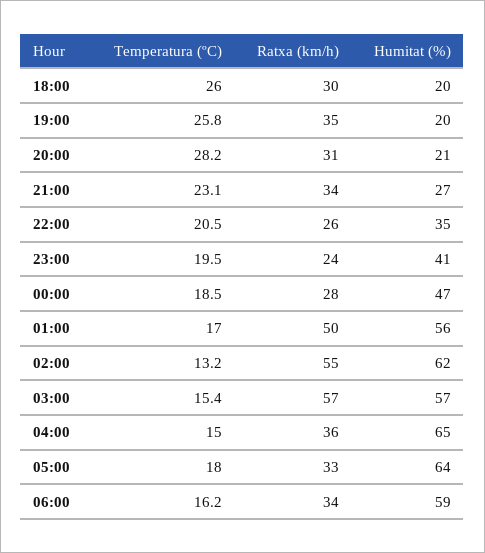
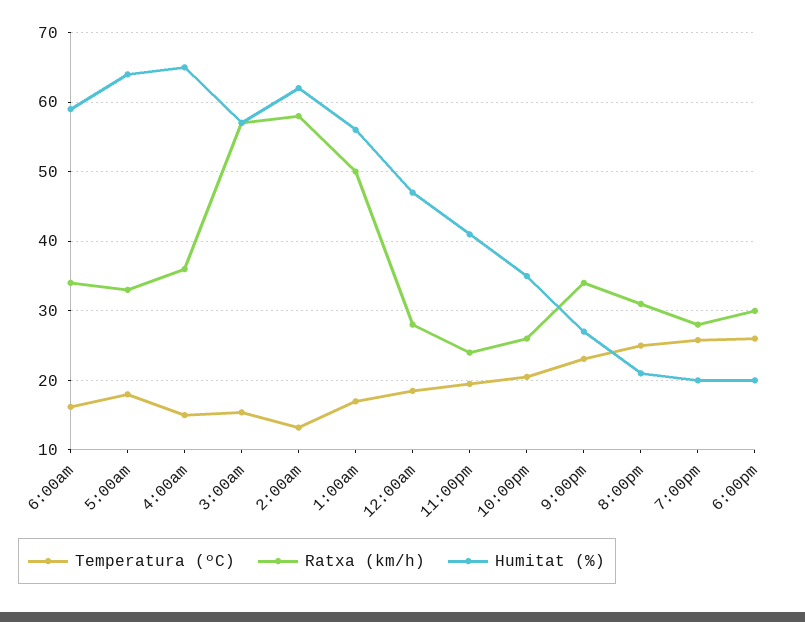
  {
    "Temperatura (ºC)": {
      "18:00": 26,
      "19:00": 25.8,
-     "20:00": 28.2,
+     "20:00": 25,
      "21:00": 23.1,
      "22:00": 20.5,
      "23:00": 19.5,
      "00:00": 18.5,
      "01:00": 17,
      "02:00": 13.2,
      "03:00": 15.4,
      "04:00": 15,
      "05:00": 18,
      "06:00": 16.2
    },
    "Ratxa (km/h)": {
      "18:00": 30,
-     "19:00": 35,
+     "19:00": 28,
      "20:00": 31,
      "21:00": 34,
      "22:00": 26,
      "23:00": 24,
      "00:00": 28,
      "01:00": 50,
-     "02:00": 55,
+     "02:00": 58,
      "03:00": 57,
      "04:00": 36,
      "05:00": 33,
      "06:00": 34
    },
    "Humitat (%)": {
      "18:00": 20,
      "19:00": 20,
      "20:00": 21,
      "21:00": 27,
      "22:00": 35,
      "23:00": 41,
      "00:00": 47,
      "01:00": 56,
      "02:00": 62,
      "03:00": 57,
      "04:00": 65,
      "05:00": 64,
      "06:00": 59
    }
  }

